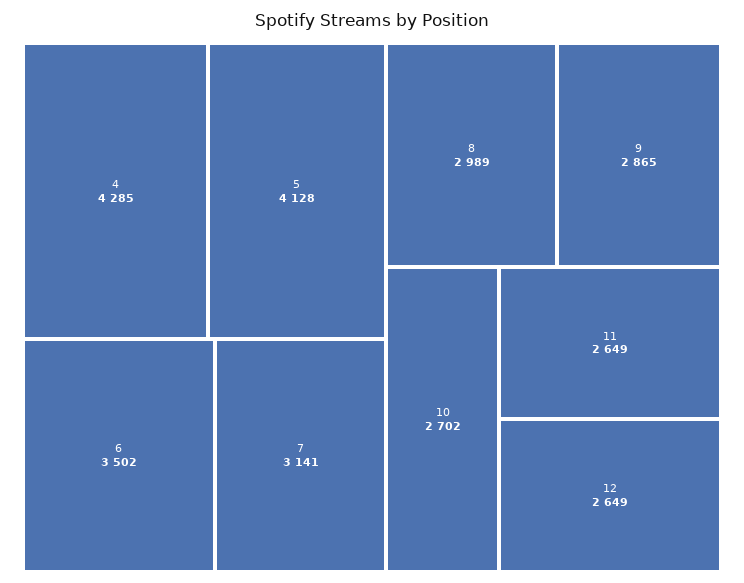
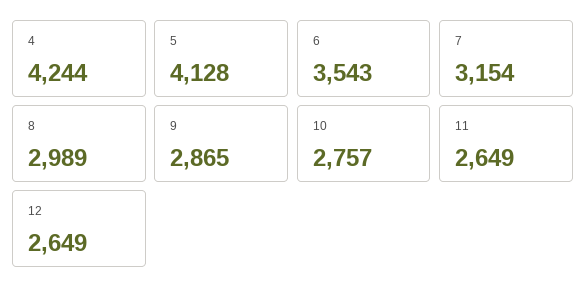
  {
-   "4": 4285,
+   "4": 4244,
    "5": 4128,
-   "6": 3502,
+   "6": 3543,
-   "7": 3141,
+   "7": 3154,
    "8": 2989,
    "9": 2865,
-   "10": 2702,
+   "10": 2757,
    "11": 2649,
    "12": 2649
  }

